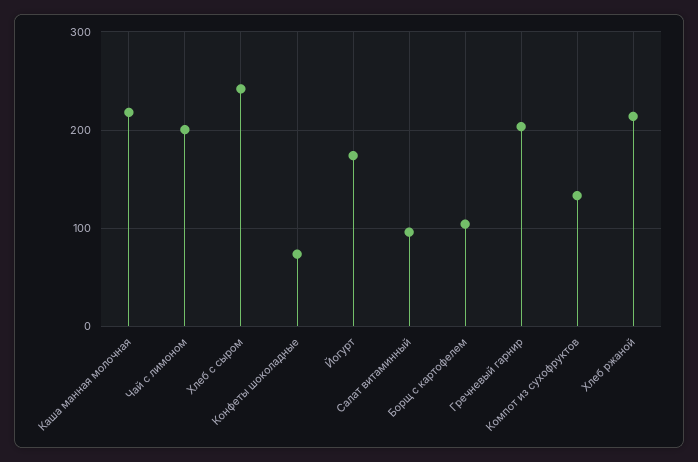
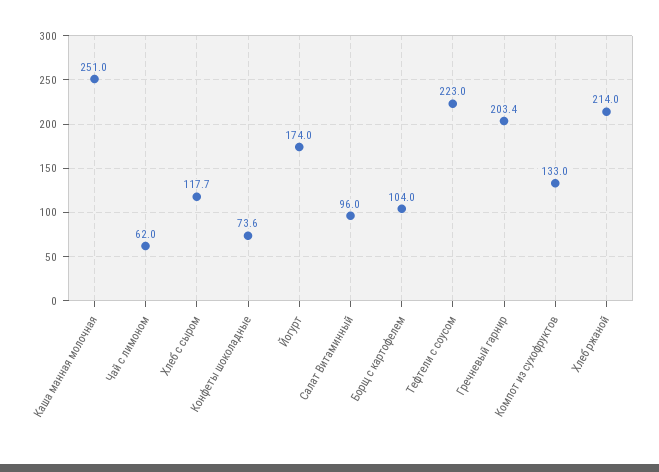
  {
-   "Каша манная молочная": 220,
+   "Каша манная молочная": 251,
-   "Чай с лимоном": 200,
+   "Чай с лимоном": 62,
-   "Хлеб с сыром": 240,
+   "Хлеб с сыром": 117.7,
    "Конфеты шоколадные": 73.6,
    "Йогурт": 174,
    "Салат витаминный": 96,
    "Борщ с картофелем": 104,
    "Гречневый гарнир": 203.4,
    "Компот из сухофруктов": 133,
-   "Хлеб ржаной": 214
+   "Хлеб ржаной": 214,
+   "Тефтели с соусом": 223
  }

